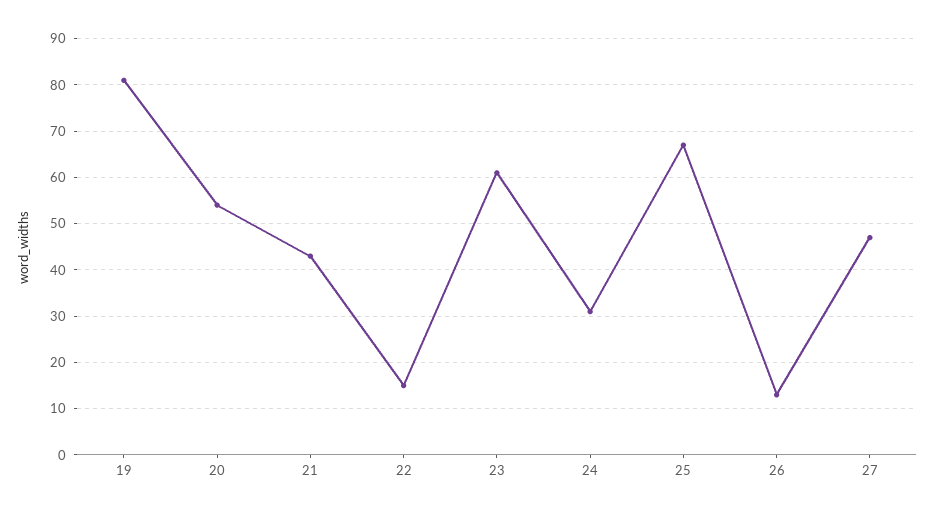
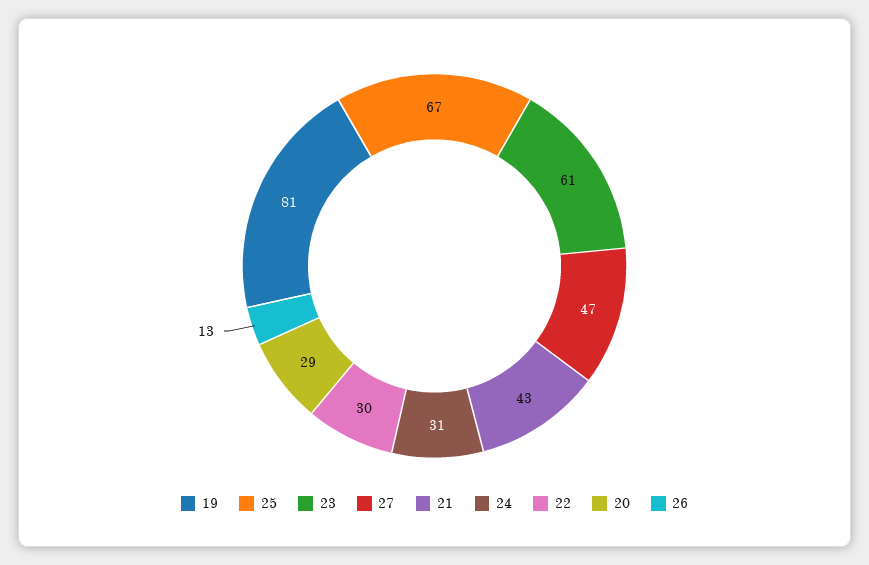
  {
    "19": 81,
-   "20": 55,
+   "20": 29,
    "21": 43,
-   "22": 15,
+   "22": 30,
    "23": 61,
    "24": 31,
    "25": 67,
    "26": 13,
    "27": 47
  }

